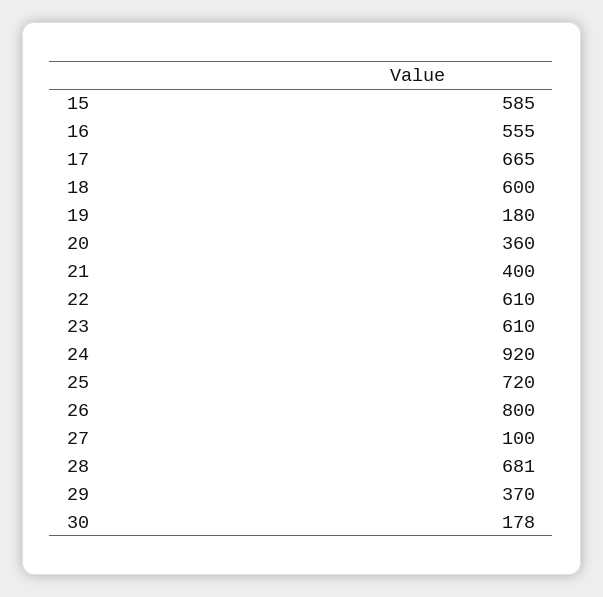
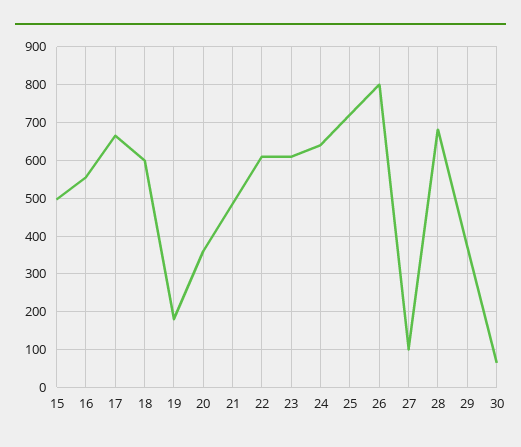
  {
-   "15": 585,
+   "15": 500,
    "16": 555,
    "17": 665,
    "18": 600,
    "19": 180,
    "20": 360,
-   "21": 400,
+   "21": 480,
    "22": 610,
    "23": 610,
-   "24": 920,
+   "24": 640,
    "25": 720,
    "26": 800,
    "27": 100,
    "28": 681,
    "29": 370,
-   "30": 178
+   "30": 60
  }

